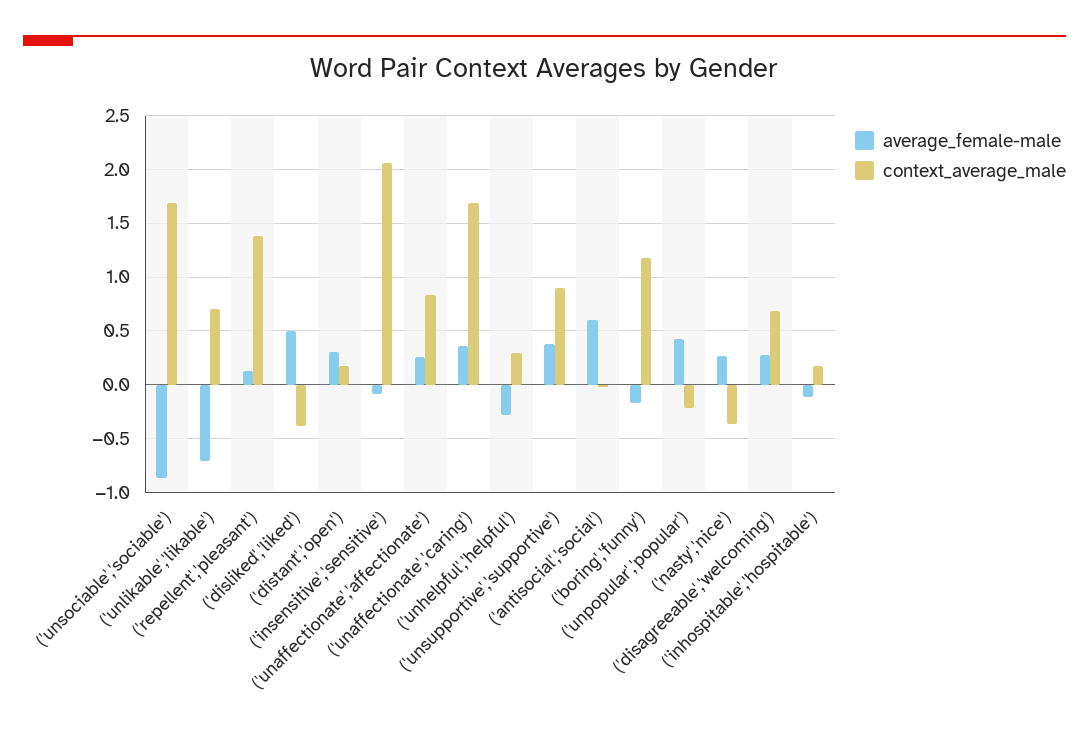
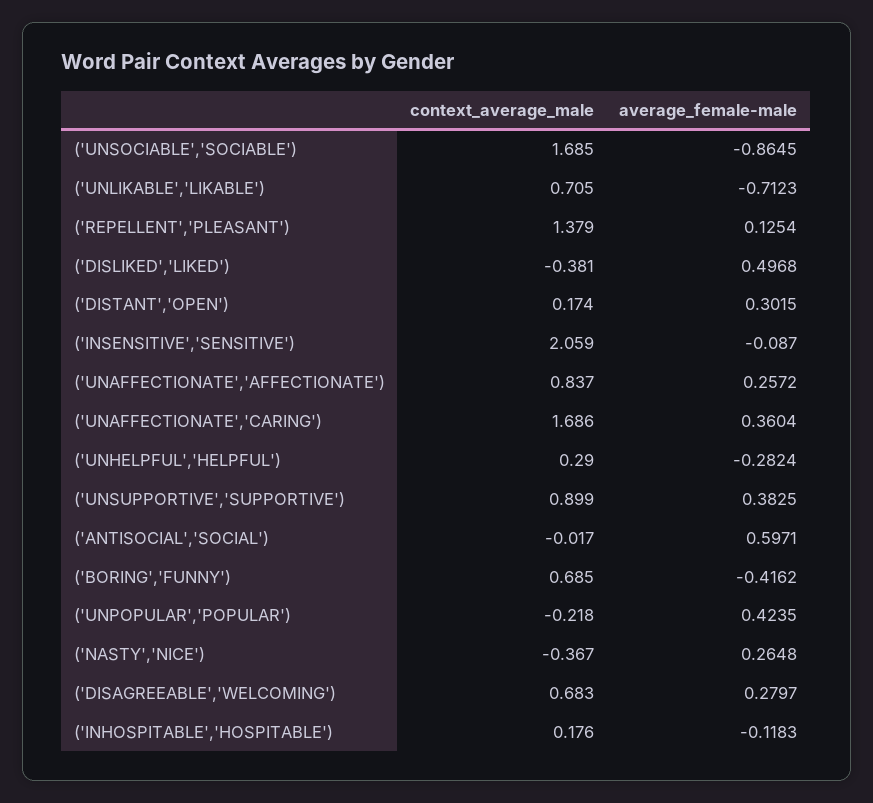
  {
    "average_female-male": {
      "('unsociable','sociable')": -0.8645,
      "('unlikable','likable')": -0.7123,
      "('repellent','pleasant')": 0.1254,
      "('disliked','liked')": 0.4968,
      "('distant','open')": 0.3015,
      "('insensitive','sensitive')": -0.087,
      "('unaffectionate','affectionate')": 0.2572,
      "('unaffectionate','caring')": 0.3604,
      "('unhelpful','helpful')": -0.2824,
      "('unsupportive','supportive')": 0.3825,
      "('antisocial','social')": 0.5971,
-     "('boring','funny')": -0.2,
+     "('boring','funny')": -0.4162,
      "('unpopular','popular')": 0.4235,
      "('nasty','nice')": 0.2648,
      "('disagreeable','welcoming')": 0.2797,
      "('inhospitable','hospitable')": -0.1183
    },
    "context_average_male": {
      "('unsociable','sociable')": 1.685,
      "('unlikable','likable')": 0.705,
      "('repellent','pleasant')": 1.379,
      "('disliked','liked')": -0.381,
      "('distant','open')": 0.174,
      "('insensitive','sensitive')": 2.059,
      "('unaffectionate','affectionate')": 0.837,
      "('unaffectionate','caring')": 1.686,
      "('unhelpful','helpful')": 0.29,
      "('unsupportive','supportive')": 0.899,
      "('antisocial','social')": -0.017,
-     "('boring','funny')": 1.2,
+     "('boring','funny')": 0.685,
      "('unpopular','popular')": -0.218,
      "('nasty','nice')": -0.367,
      "('disagreeable','welcoming')": 0.683,
      "('inhospitable','hospitable')": 0.176
    }
  }

